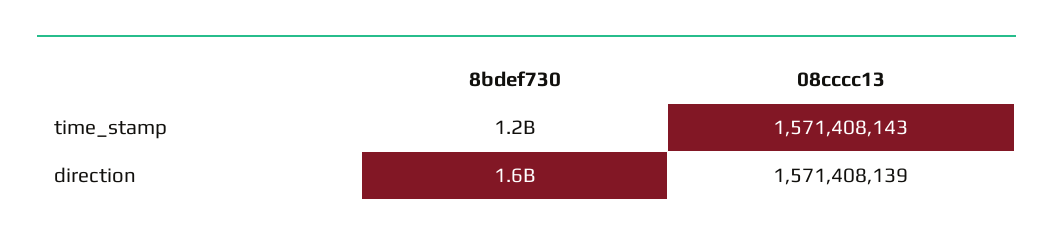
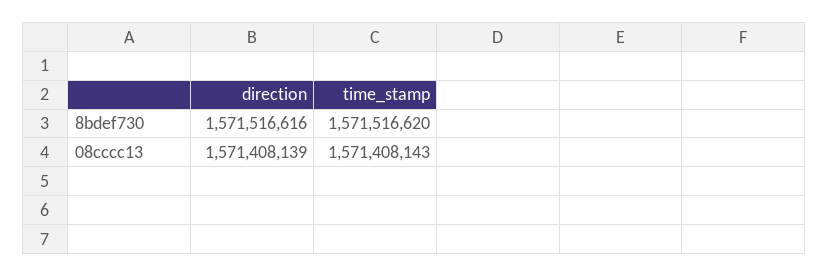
  {
    "8bdef730": {
-     "time_stamp": 1200000000,
+     "time_stamp": 1571516620,
      "direction": 1571516616
    },
    "08cccc13": {
      "time_stamp": 1571408143,
      "direction": 1571408139
    }
  }

